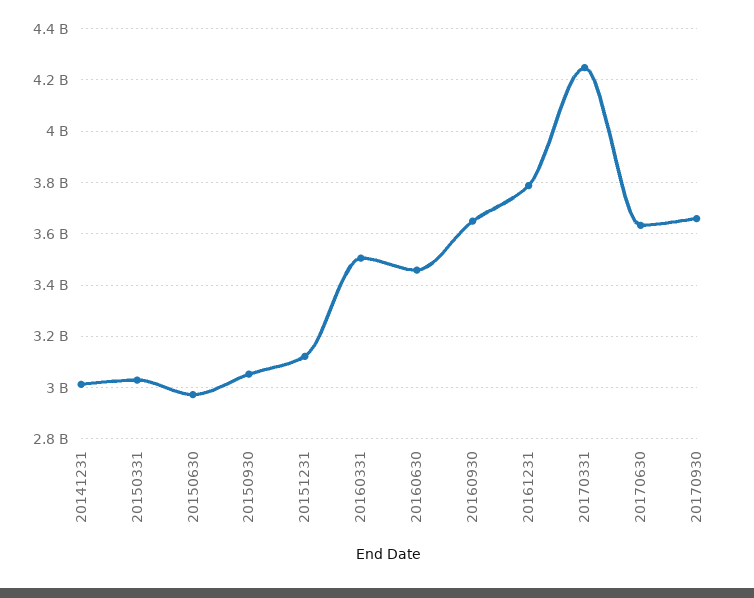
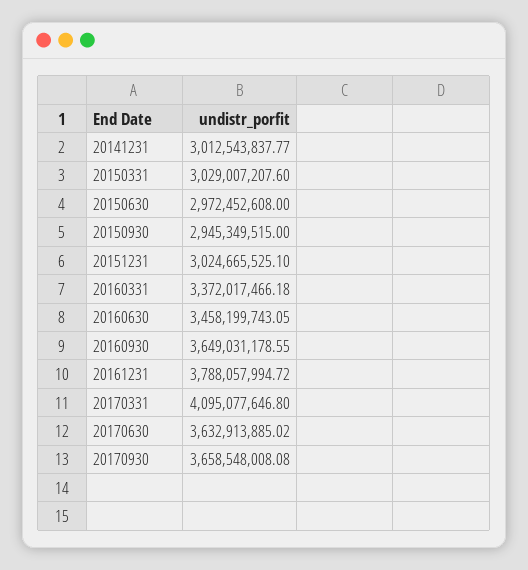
  {
    "20141231": 3012543837.77,
    "20150331": 3029007207.6,
    "20150630": 2972452608,
-   "20150930": 3050000000,
+   "20150930": 2945349515,
-   "20151231": 3125000000,
+   "20151231": 3024665525.1,
-   "20160331": 3500000000,
+   "20160331": 3372017466.18,
    "20160630": 3458199743.05,
    "20160930": 3649031178.55,
    "20161231": 3788057994.72,
-   "20170331": 4250000000,
+   "20170331": 4095077646.8,
    "20170630": 3632913885.02,
    "20170930": 3658548008.08
  }

